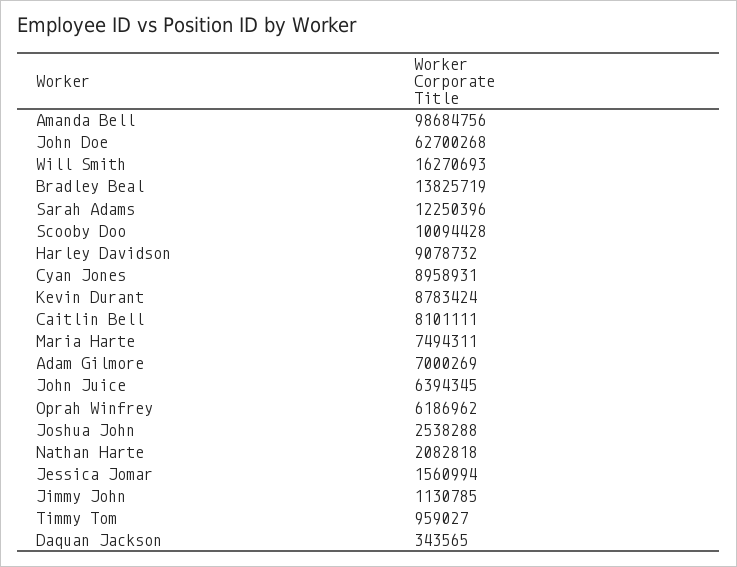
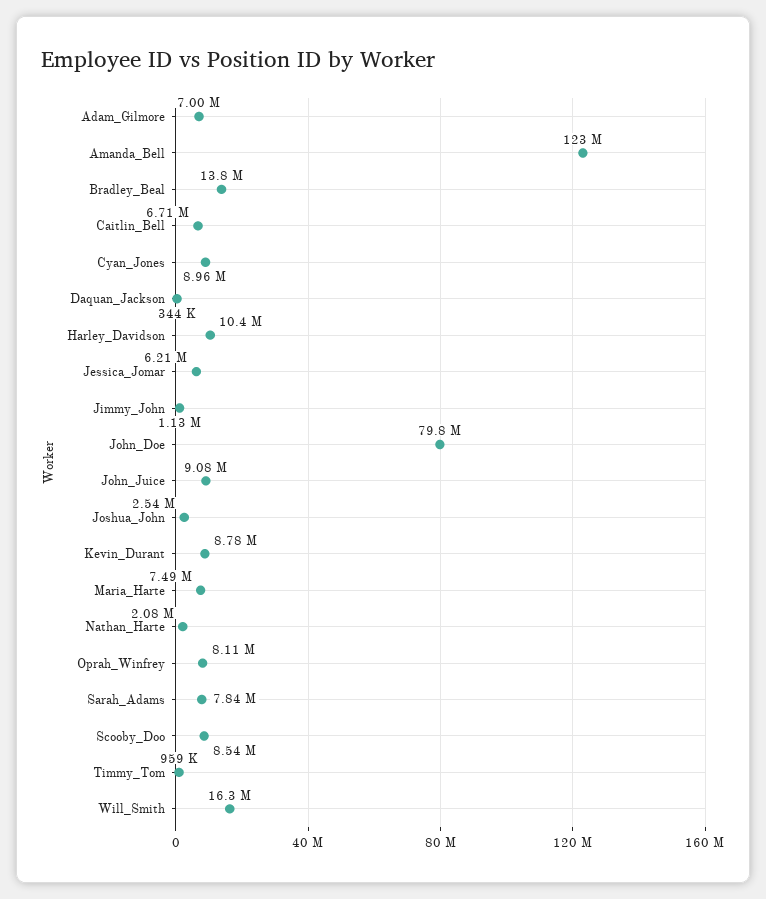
  {
-   "Amanda Bell": 98684756,
+   "Amanda Bell": 123000000,
-   "John Doe": 62700268,
+   "John Doe": 79800000,
    "Will Smith": 16270693,
    "Bradley Beal": 13825719,
-   "Sarah Adams": 12250396,
+   "Sarah Adams": 7840000,
-   "Scooby Doo": 10094428,
+   "Scooby Doo": 8540000,
-   "Harley Davidson": 9078732,
+   "Harley Davidson": 10400000,
    "Cyan Jones": 8958931,
    "Kevin Durant": 8783424,
-   "Caitlin Bell": 8101111,
+   "Caitlin Bell": 6710000,
    "Maria Harte": 7494311,
    "Adam Gilmore": 7000269,
-   "John Juice": 6394345,
+   "John Juice": 9080000,
-   "Oprah Winfrey": 6186962,
+   "Oprah Winfrey": 8110000,
    "Joshua John": 2538288,
    "Nathan Harte": 2082818,
-   "Jessica Jomar": 1560994,
+   "Jessica Jomar": 6210000,
    "Jimmy John": 1130785,
    "Timmy Tom": 959027,
    "Daquan Jackson": 343565
  }

